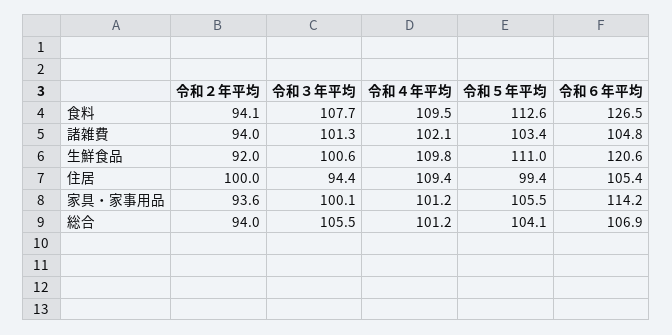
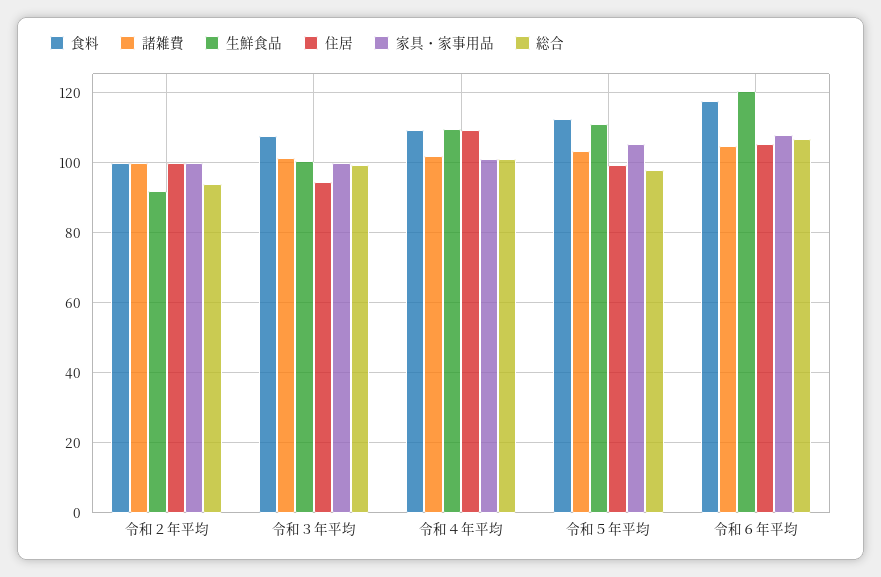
  {
    "食料": {
-     "令和２年平均": 94.1,
+     "令和２年平均": 100,
      "令和３年平均": 107.7,
      "令和４年平均": 109.5,
      "令和５年平均": 112.6,
-     "令和６年平均": 126.5
+     "令和６年平均": 118
    },
    "諸雑費": {
-     "令和２年平均": 94,
+     "令和２年平均": 100,
      "令和３年平均": 101.3,
      "令和４年平均": 102.1,
      "令和５年平均": 103.4,
      "令和６年平均": 104.8
    },
    "生鮮食品": {
      "令和２年平均": 92,
      "令和３年平均": 100.6,
      "令和４年平均": 109.8,
      "令和５年平均": 111,
      "令和６年平均": 120.6
    },
    "住居": {
      "令和２年平均": 100,
      "令和３年平均": 94.4,
      "令和４年平均": 109.4,
      "令和５年平均": 99.4,
      "令和６年平均": 105.4
    },
    "家具・家事用品": {
-     "令和２年平均": 93.6,
+     "令和２年平均": 100,
      "令和３年平均": 100.1,
      "令和４年平均": 101.2,
      "令和５年平均": 105.5,
-     "令和６年平均": 114.2
+     "令和６年平均": 108
    },
    "総合": {
      "令和２年平均": 94,
-     "令和３年平均": 105.5,
+     "令和３年平均": 100,
      "令和４年平均": 101.2,
-     "令和５年平均": 104.1,
+     "令和５年平均": 98,
      "令和６年平均": 106.9
    }
  }

